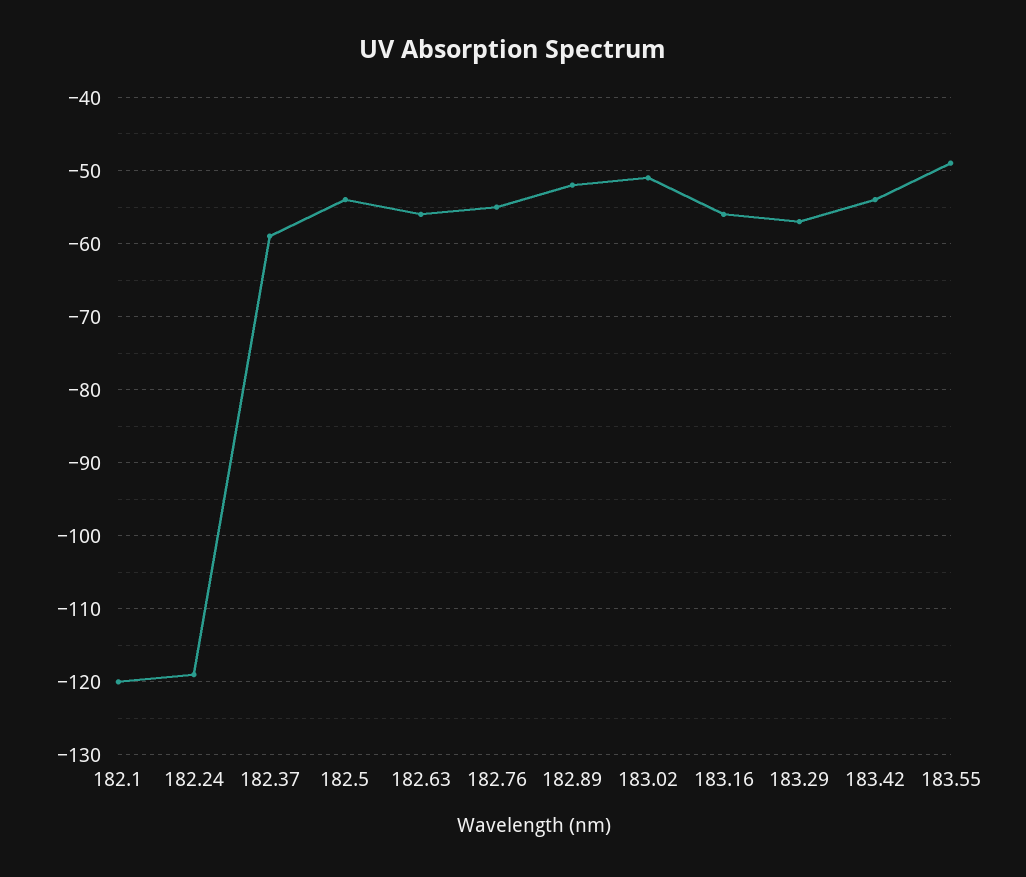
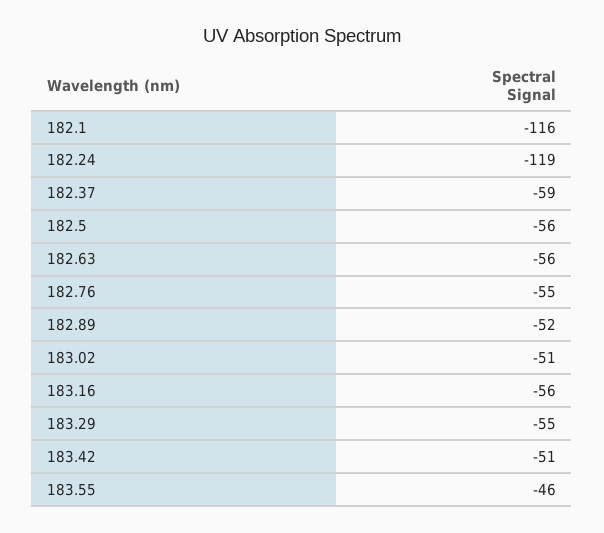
  {
-   "182.1": -120,
+   "182.1": -116,
    "182.24": -119,
    "182.37": -59,
-   "182.5": -54,
+   "182.5": -56,
    "182.63": -56,
    "182.76": -55,
    "182.89": -52,
    "183.02": -51,
    "183.16": -56,
-   "183.29": -57,
+   "183.29": -55,
-   "183.42": -54,
+   "183.42": -51,
-   "183.55": -49
+   "183.55": -46
  }

